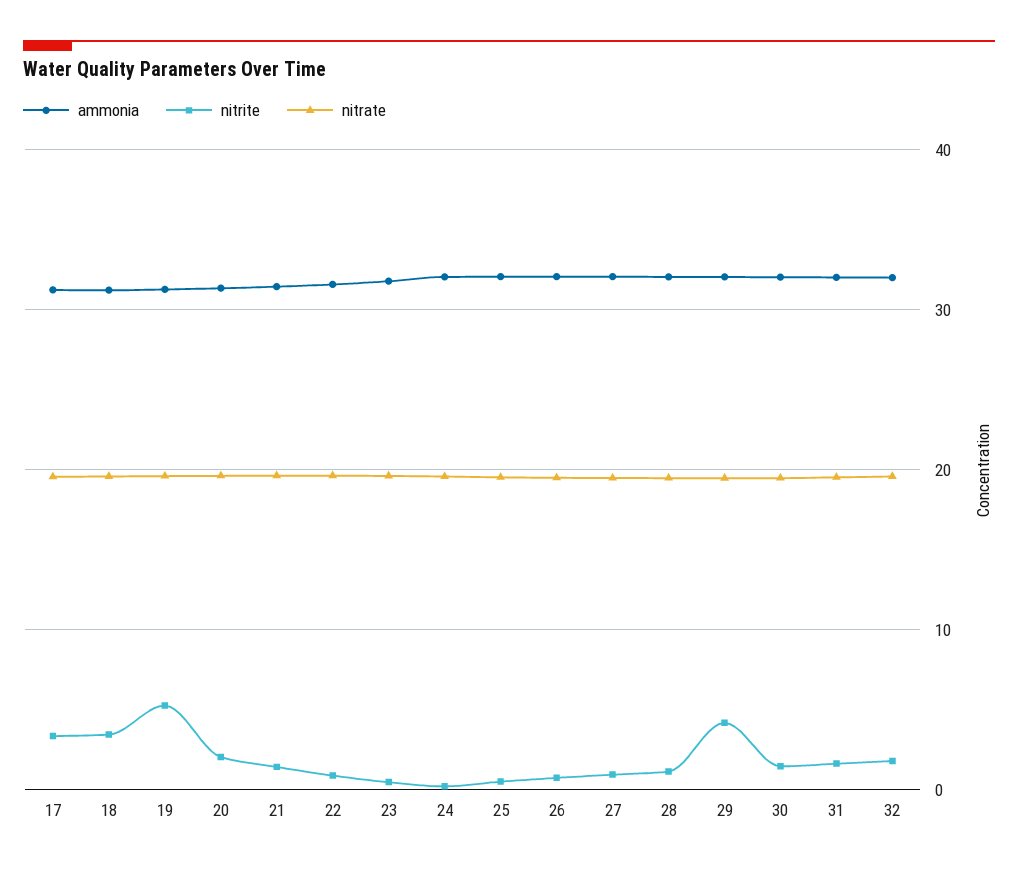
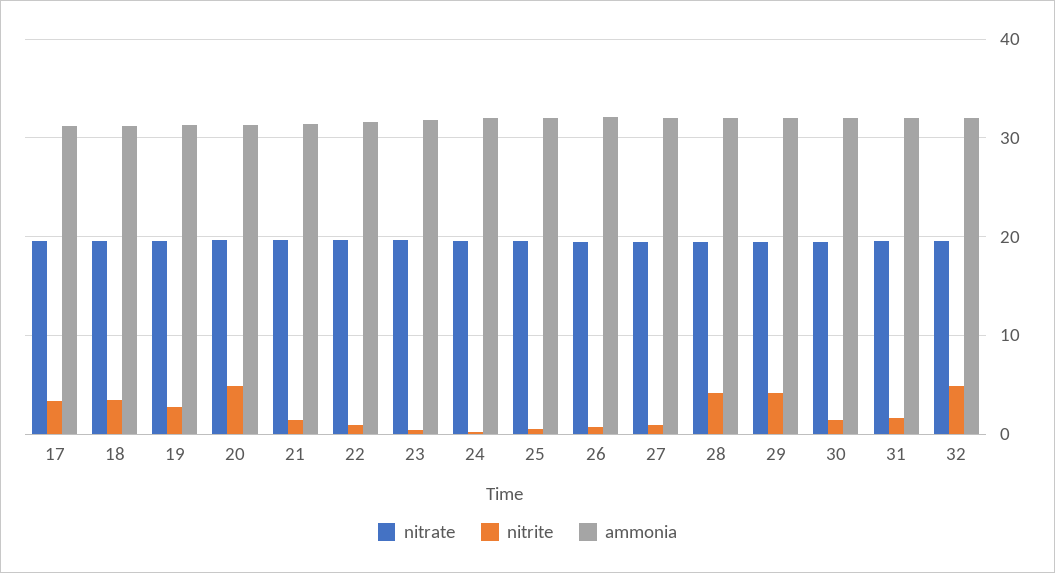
  {
    "ammonia": {
      "17": 31,
      "18": 31,
      "19": 31,
      "20": 31,
      "21": 31,
      "22": 32,
      "23": 32,
      "24": 32,
      "25": 32,
      "26": 32,
      "27": 32,
      "28": 32,
      "29": 32,
      "30": 32,
      "31": 32,
      "32": 32
    },
    "nitrite": {
      "17": 3,
      "18": 3,
-     "19": 5,
+     "19": 3,
-     "20": 2,
+     "20": 5,
      "21": 1,
      "22": 1,
      "23": 0,
      "24": 0,
      "25": 0,
      "26": 1,
      "27": 1,
-     "28": 1,
+     "28": 4,
      "29": 4,
      "30": 1,
      "31": 2,
-     "32": 2
+     "32": 5
    },
    "nitrate": {
      "17": 20,
      "18": 20,
      "19": 20,
      "20": 20,
      "21": 20,
      "22": 20,
      "23": 20,
      "24": 20,
      "25": 20,
      "26": 19,
      "27": 19,
      "28": 19,
      "29": 19,
      "30": 19,
      "31": 20,
      "32": 20
    }
  }

